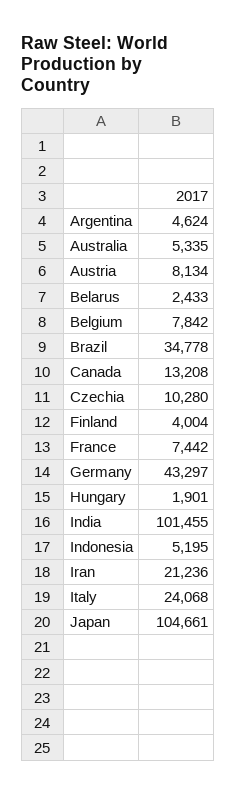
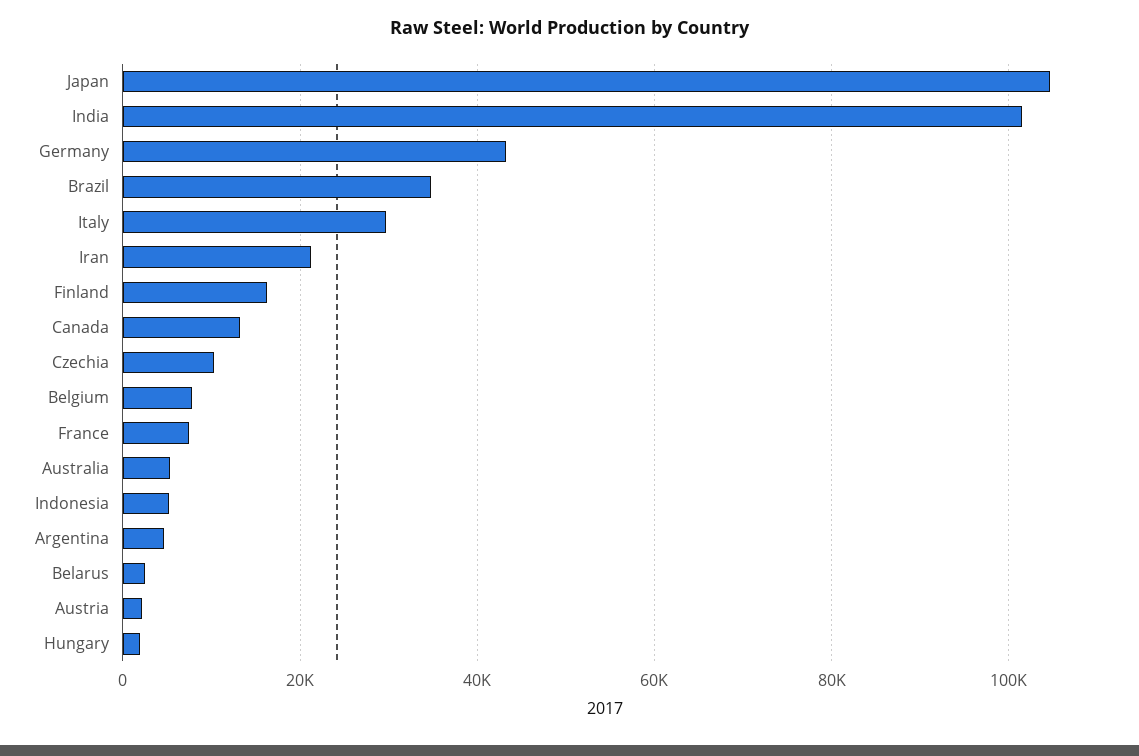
  {
    "Argentina": 4624,
    "Australia": 5335,
-   "Austria": 8134,
+   "Austria": 2000,
    "Belarus": 2433,
    "Belgium": 7842,
    "Brazil": 34778,
    "Canada": 13208,
    "Czechia": 10280,
-   "Finland": 4004,
+   "Finland": 16000,
    "France": 7442,
    "Germany": 43297,
    "Hungary": 1901,
    "India": 101455,
    "Indonesia": 5195,
    "Iran": 21236,
-   "Italy": 24068,
+   "Italy": 30000,
    "Japan": 104661
  }

